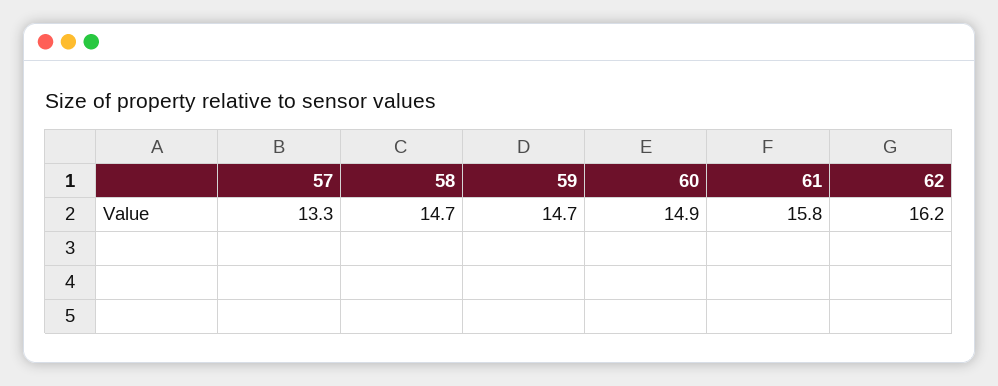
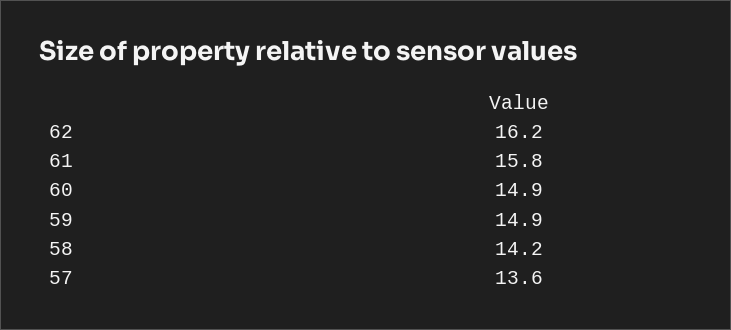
  {
-   "57": 13.3,
+   "57": 13.6,
-   "58": 14.7,
+   "58": 14.2,
-   "59": 14.7,
+   "59": 14.9,
    "60": 14.9,
    "61": 15.8,
    "62": 16.2
  }

